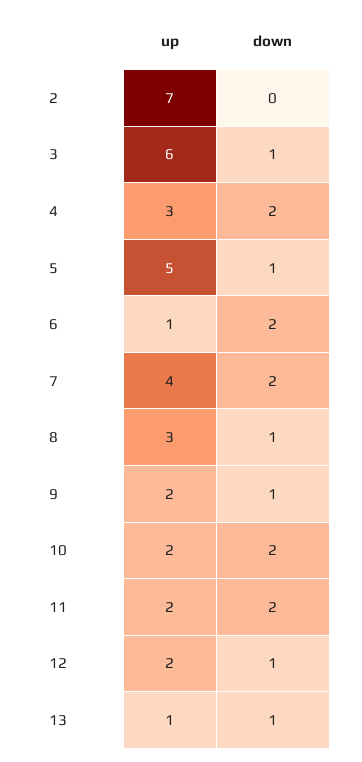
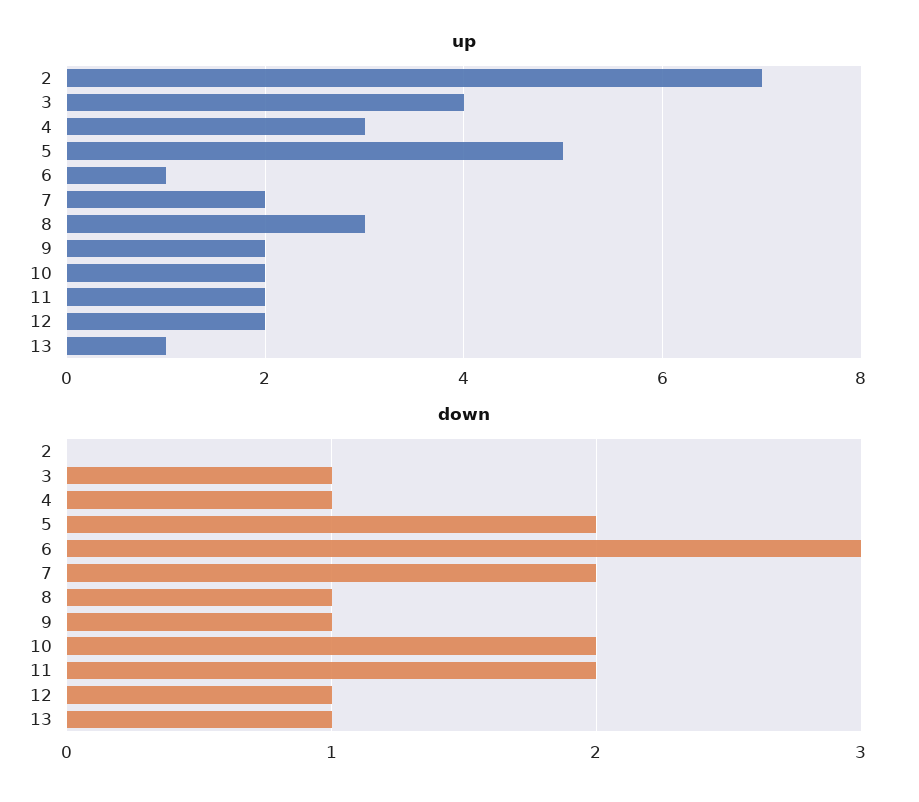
  {
    "up": {
      "2": 7,
-     "3": 6,
+     "3": 4,
      "4": 3,
      "5": 5,
      "6": 1,
-     "7": 4,
+     "7": 2,
      "8": 3,
      "9": 2,
      "10": 2,
      "11": 2,
      "12": 2,
      "13": 1
    },
    "down": {
      "2": 0,
      "3": 1,
-     "4": 2,
+     "4": 1,
-     "5": 1,
+     "5": 2,
-     "6": 2,
+     "6": 3,
      "7": 2,
      "8": 1,
      "9": 1,
      "10": 2,
      "11": 2,
      "12": 1,
      "13": 1
    }
  }

